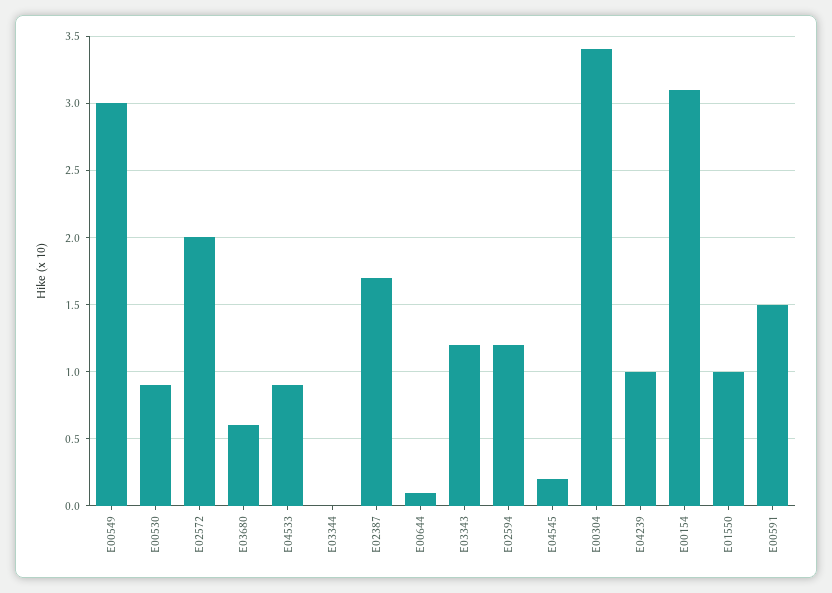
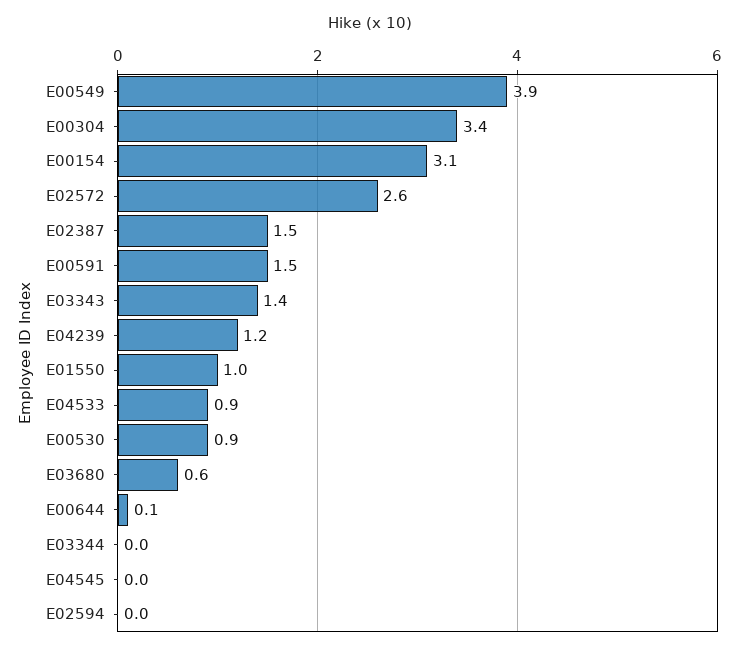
  {
-   "E00549": 3,
+   "E00549": 3.9,
    "E00530": 0.9,
-   "E02572": 2,
+   "E02572": 2.6,
    "E03680": 0.6,
    "E04533": 0.9,
    "E03344": 0,
-   "E02387": 1.7,
+   "E02387": 1.5,
    "E00644": 0.1,
-   "E03343": 1.2,
+   "E03343": 1.4,
-   "E02594": 1.2,
+   "E02594": 0,
-   "E04545": 0.2,
+   "E04545": 0,
    "E00304": 3.4,
-   "E04239": 1,
+   "E04239": 1.2,
    "E00154": 3.1,
    "E01550": 1,
    "E00591": 1.5
  }

